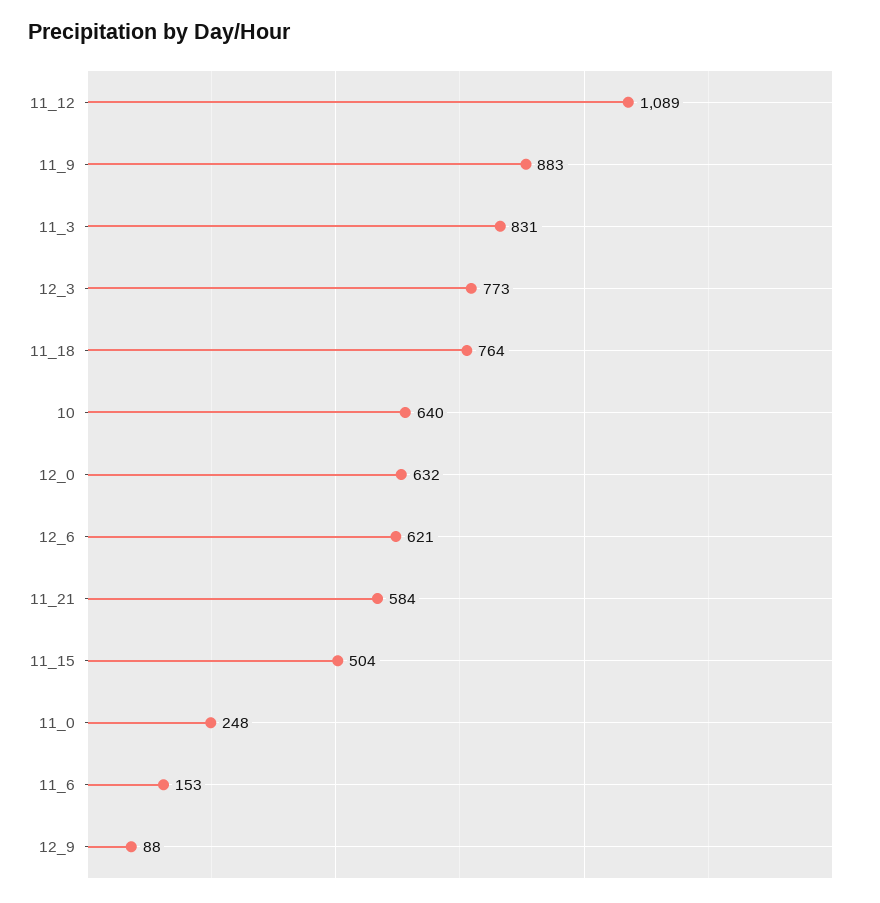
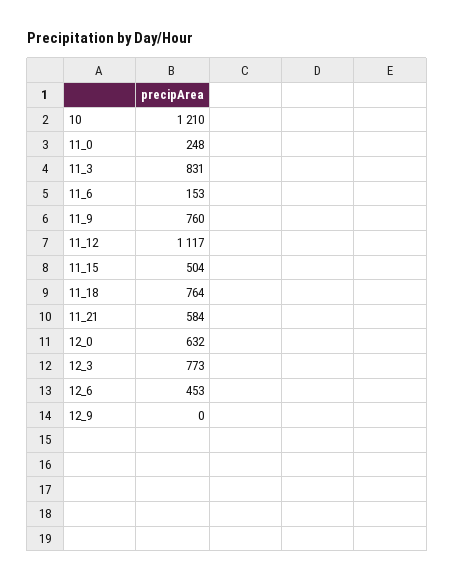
  {
-   "11_12": 1089,
+   "11_12": 1117,
-   "11_9": 883,
+   "11_9": 760,
    "11_3": 831,
    "12_3": 773,
    "11_18": 764,
-   "10": 640,
+   "10": 1210,
    "12_0": 632,
-   "12_6": 621,
+   "12_6": 453,
    "11_21": 584,
    "11_15": 504,
    "11_0": 248,
    "11_6": 153,
-   "12_9": 88
+   "12_9": 0
  }

